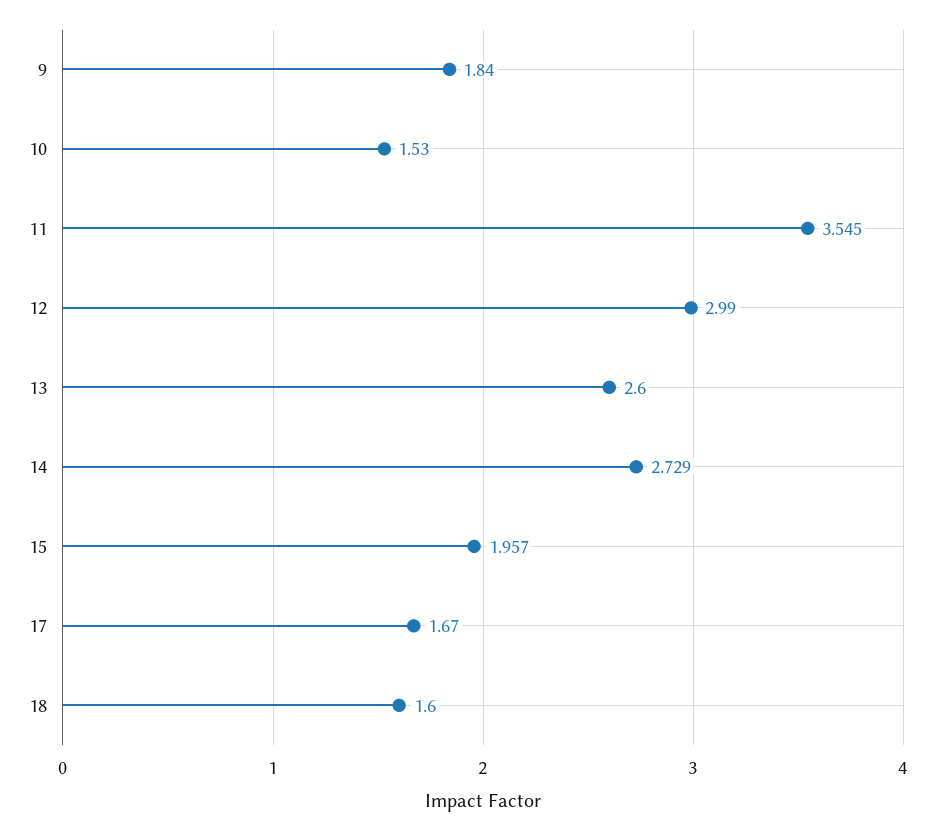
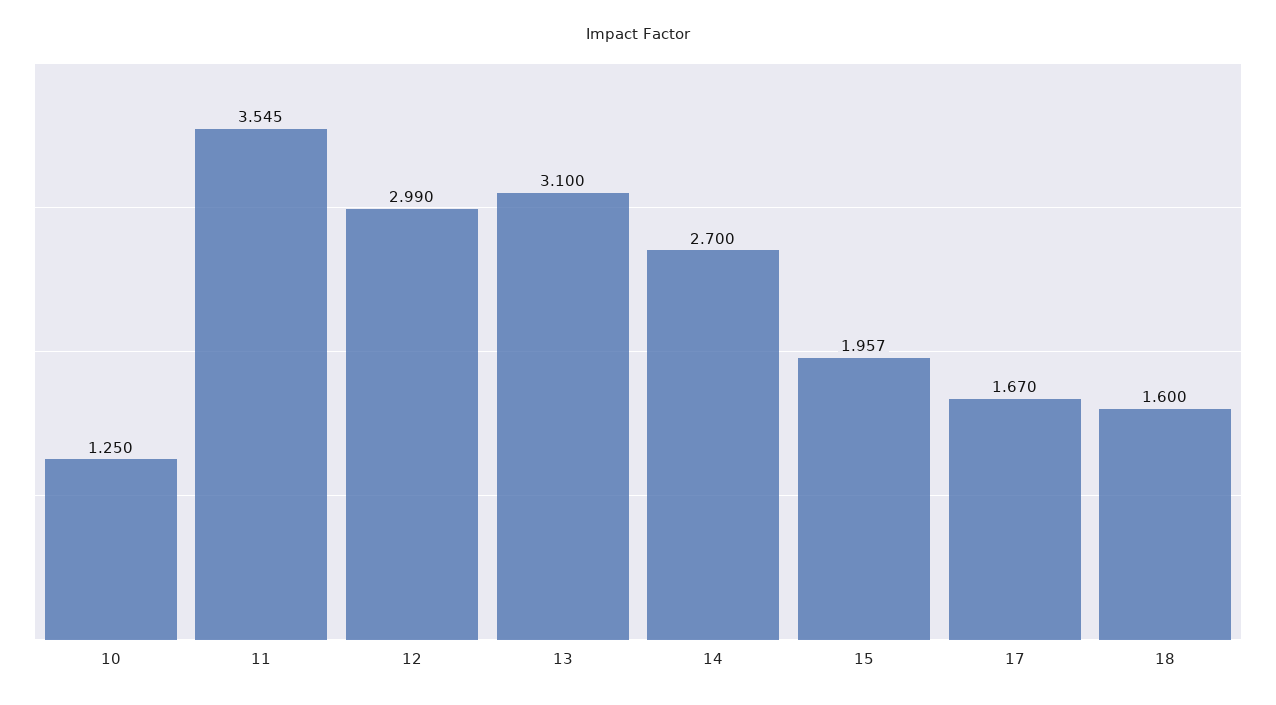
  {
-   "9": 1.84,
-   "10": 1.53,
+   "10": 1.25,
    "11": 3.545,
    "12": 2.99,
-   "13": 2.6,
+   "13": 3.1,
-   "14": 2.729,
+   "14": 2.7,
    "15": 1.957,
    "17": 1.67,
    "18": 1.6
  }

